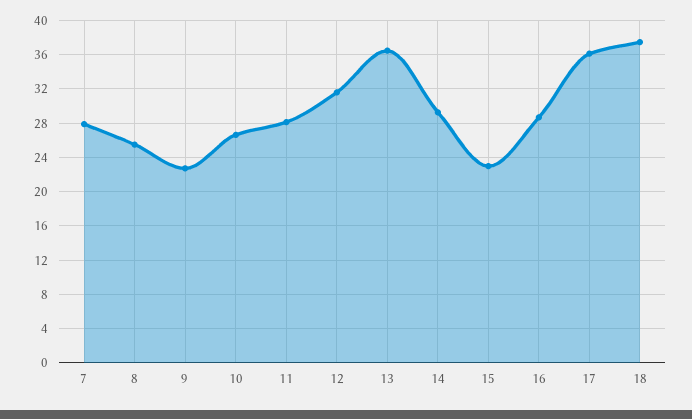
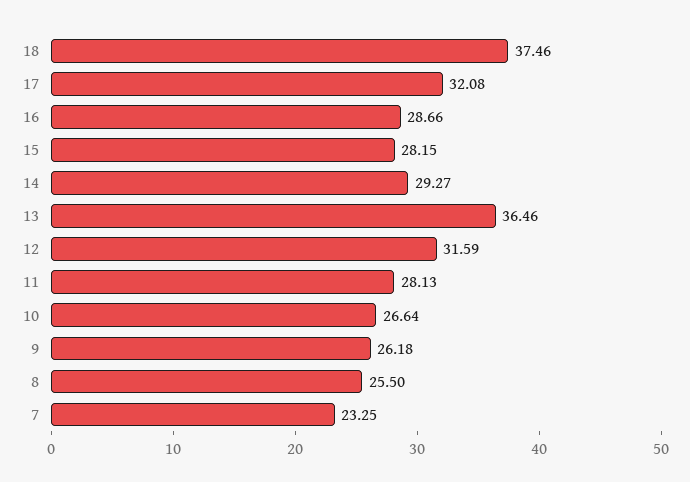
  {
-   "7": 28,
+   "7": 23.25,
    "8": 25.5,
-   "9": 23,
+   "9": 26.18,
    "10": 26.64,
    "11": 28.13,
    "12": 31.59,
    "13": 36.46,
    "14": 29.27,
-   "15": 23,
+   "15": 28.15,
    "16": 28.66,
-   "17": 36,
+   "17": 32.08,
    "18": 37.46
  }

